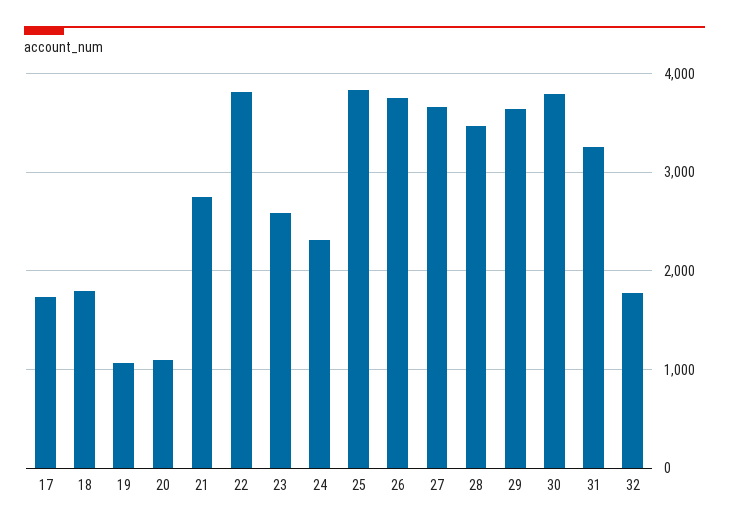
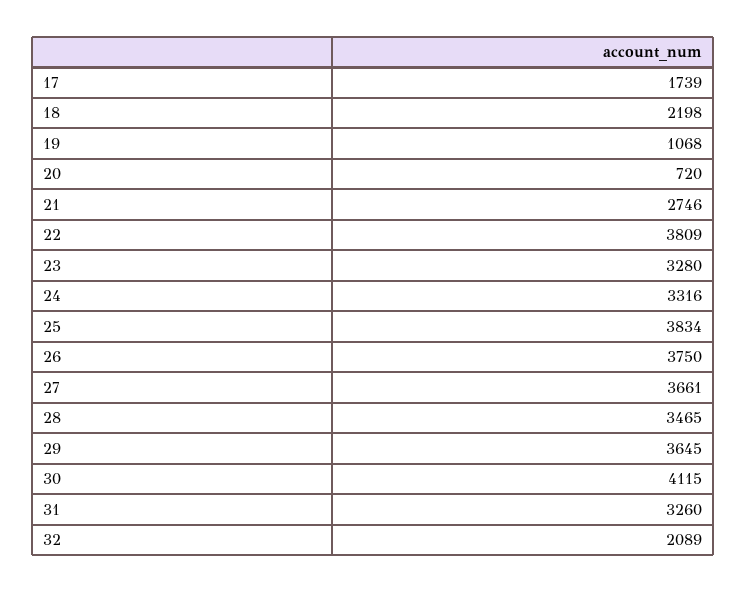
  {
    "17": 1739,
-   "18": 1800,
+   "18": 2198,
    "19": 1068,
-   "20": 1100,
+   "20": 720,
    "21": 2746,
    "22": 3809,
-   "23": 2600,
+   "23": 3280,
-   "24": 2300,
+   "24": 3316,
    "25": 3834,
    "26": 3750,
    "27": 3661,
    "28": 3465,
    "29": 3645,
-   "30": 3800,
+   "30": 4115,
    "31": 3260,
-   "32": 1800
+   "32": 2089
  }

